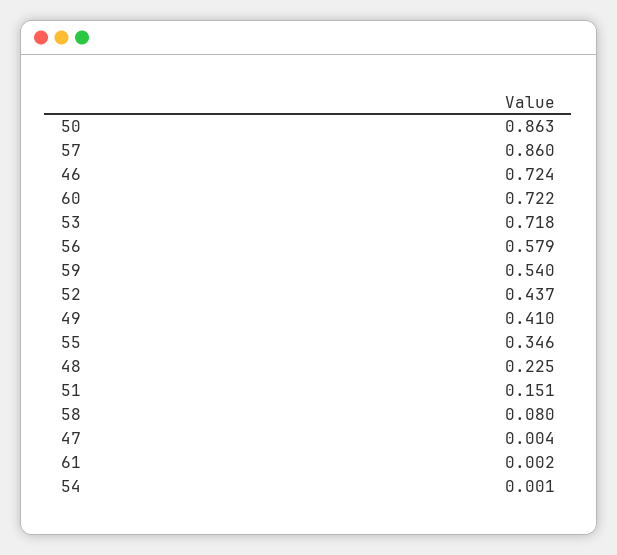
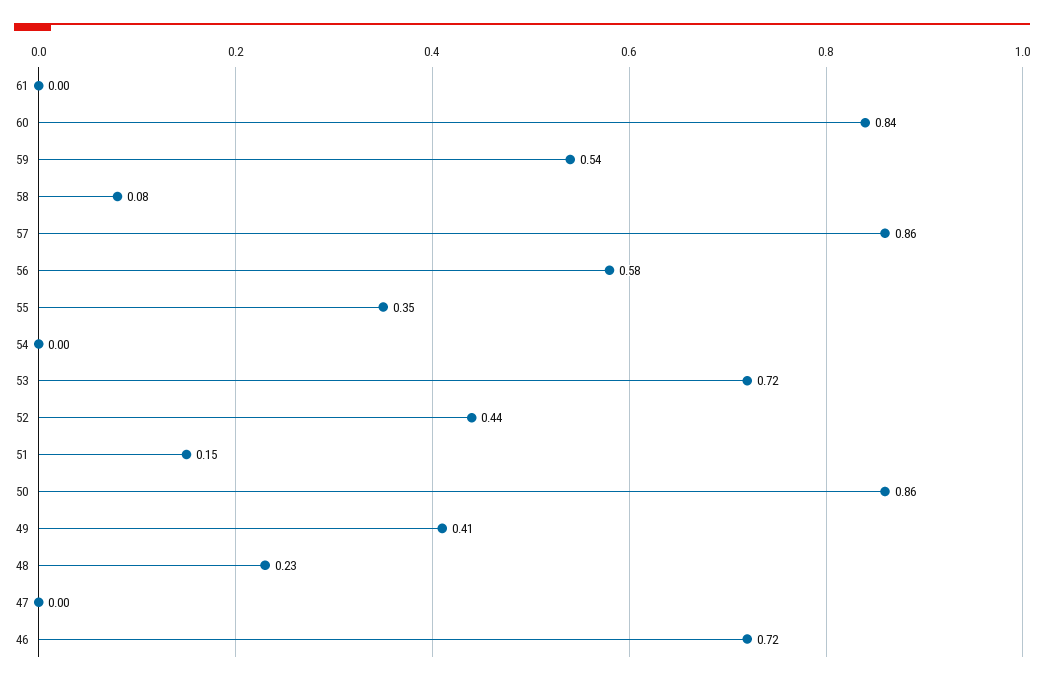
  {
    "50": 0.863,
    "57": 0.86,
    "46": 0.724,
-   "60": 0.722,
+   "60": 0.84,
    "53": 0.718,
    "56": 0.579,
    "59": 0.54,
    "52": 0.437,
    "49": 0.41,
    "55": 0.346,
    "48": 0.225,
    "51": 0.151,
    "58": 0.08,
    "47": 0.004,
    "61": 0.002,
    "54": 0.001
  }

